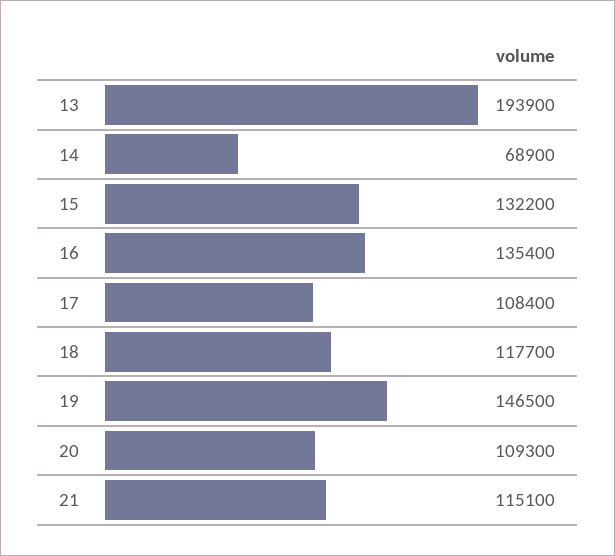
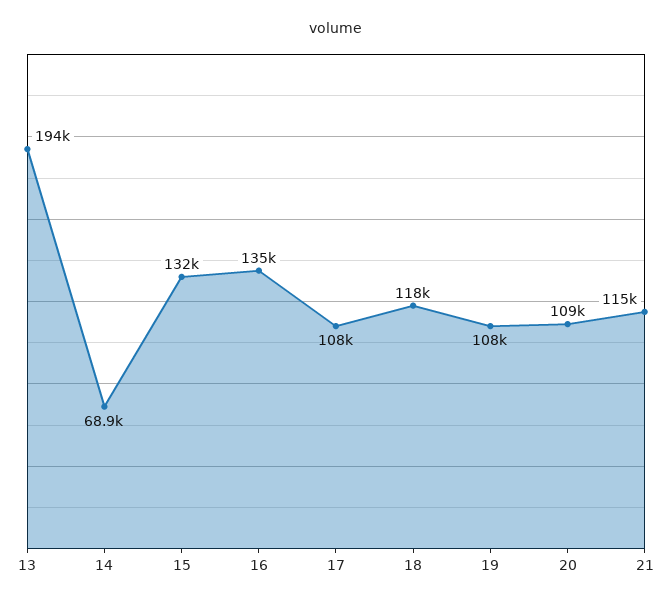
  {
    "13": 193900,
    "14": 68900,
    "15": 132200,
    "16": 135400,
    "17": 108400,
    "18": 117700,
-   "19": 146500,
+   "19": 108000,
    "20": 109300,
    "21": 115100
  }

